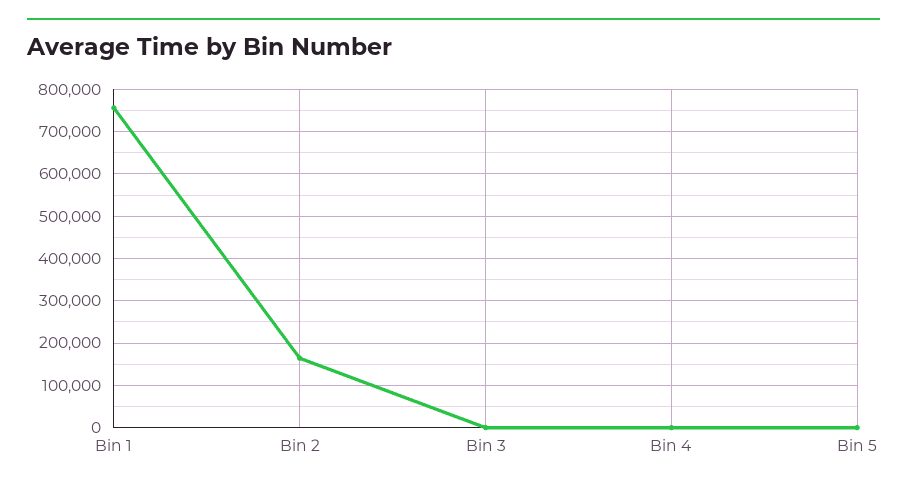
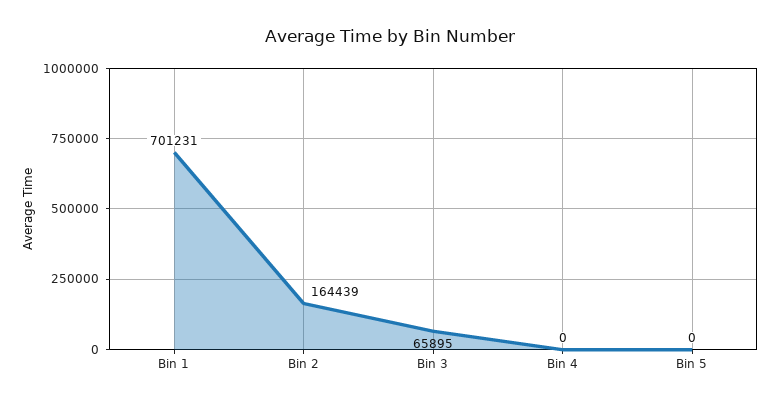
  {
-   "Bin 1": 760000,
+   "Bin 1": 701231,
    "Bin 2": 164439,
-   "Bin 3": 0,
+   "Bin 3": 65895,
    "Bin 4": 0,
    "Bin 5": 0
  }

